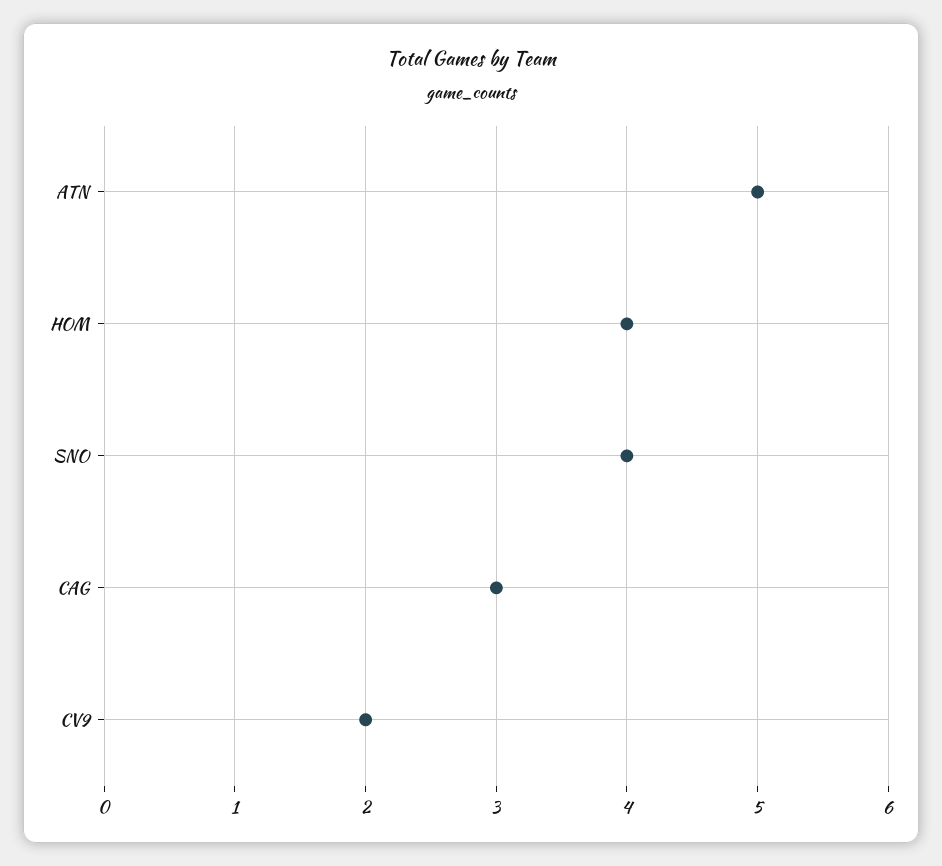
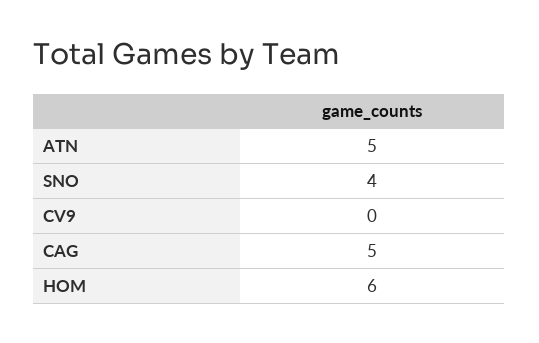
  {
    "ATN": 5,
-   "HOM": 4,
+   "HOM": 6,
    "SNO": 4,
-   "CAG": 3,
+   "CAG": 5,
-   "CV9": 2
+   "CV9": 0
  }

